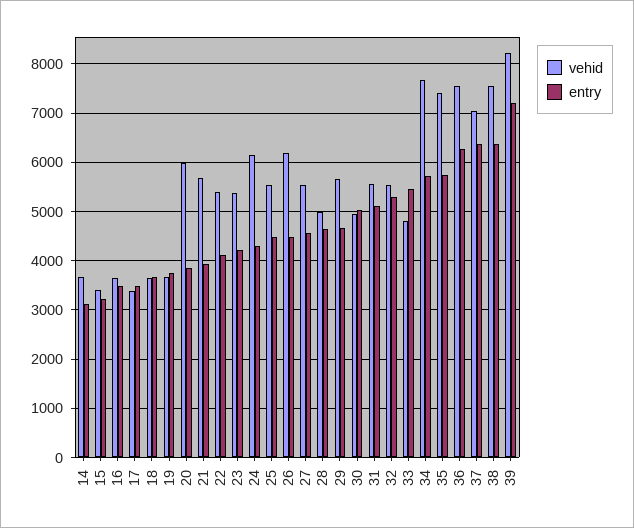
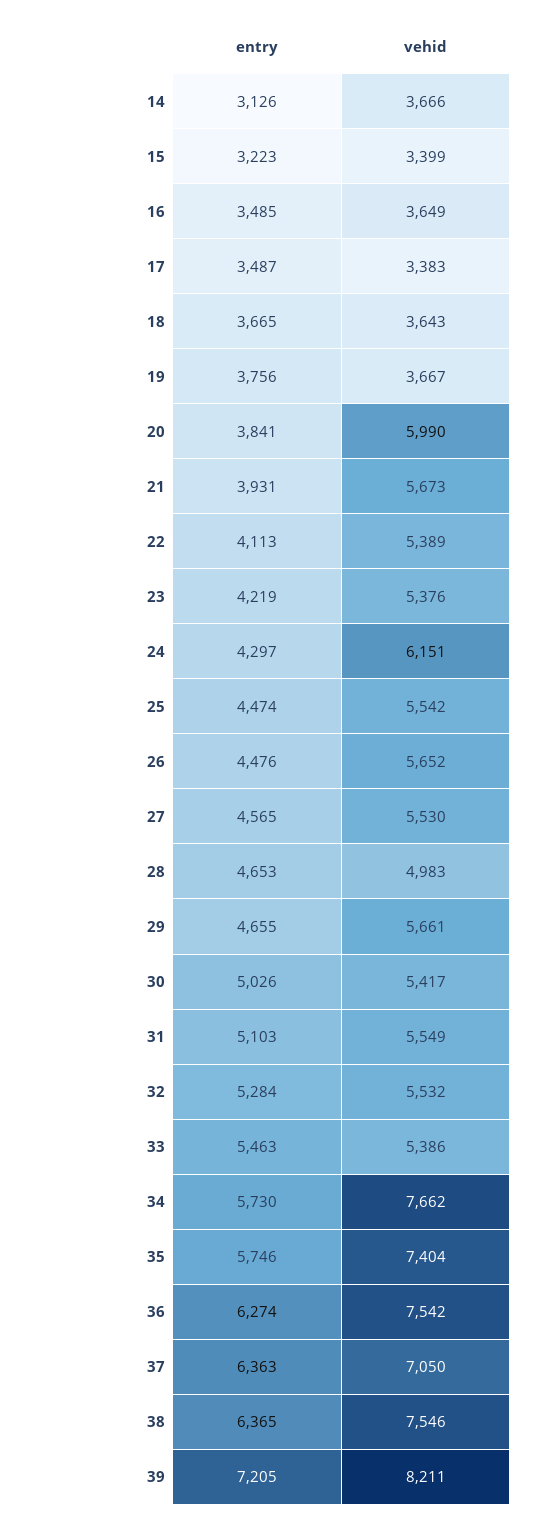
  {
    "vehid": {
      "14": 3666,
      "15": 3399,
      "16": 3649,
      "17": 3383,
      "18": 3643,
      "19": 3667,
      "20": 5990,
      "21": 5673,
      "22": 5389,
      "23": 5376,
      "24": 6151,
      "25": 5542,
-     "26": 6200,
+     "26": 5652,
      "27": 5530,
      "28": 4983,
      "29": 5661,
-     "30": 5000,
+     "30": 5417,
      "31": 5549,
      "32": 5532,
-     "33": 4800,
+     "33": 5386,
      "34": 7662,
      "35": 7404,
      "36": 7542,
      "37": 7050,
      "38": 7546,
      "39": 8211
    },
    "entry": {
      "14": 3126,
      "15": 3223,
      "16": 3485,
      "17": 3487,
      "18": 3665,
      "19": 3756,
      "20": 3841,
      "21": 3931,
      "22": 4113,
      "23": 4219,
      "24": 4297,
      "25": 4474,
      "26": 4476,
      "27": 4565,
      "28": 4653,
      "29": 4655,
      "30": 5026,
      "31": 5103,
      "32": 5284,
      "33": 5463,
      "34": 5730,
      "35": 5746,
      "36": 6274,
      "37": 6363,
      "38": 6365,
      "39": 7205
    }
  }

